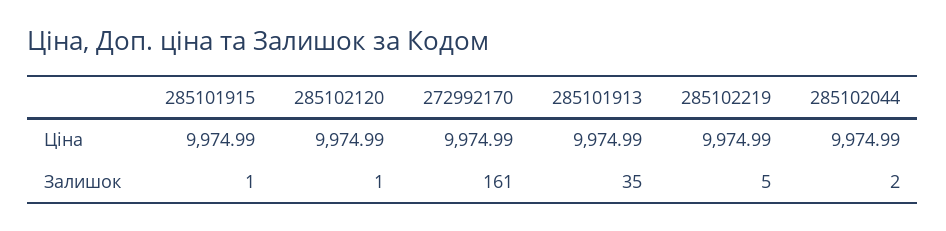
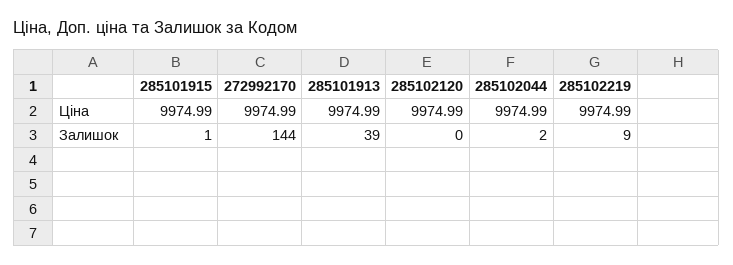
  {
    "285101915": {
      "Ціна": 9974.99,
      "Залишок": 1
    },
    "285102120": {
      "Ціна": 9974.99,
-     "Залишок": 1
+     "Залишок": 0
    },
    "272992170": {
      "Ціна": 9974.99,
-     "Залишок": 161
+     "Залишок": 144
    },
    "285101913": {
      "Ціна": 9974.99,
-     "Залишок": 35
+     "Залишок": 39
    },
    "285102219": {
      "Ціна": 9974.99,
-     "Залишок": 5
+     "Залишок": 9
    },
    "285102044": {
      "Ціна": 9974.99,
      "Залишок": 2
    }
  }

